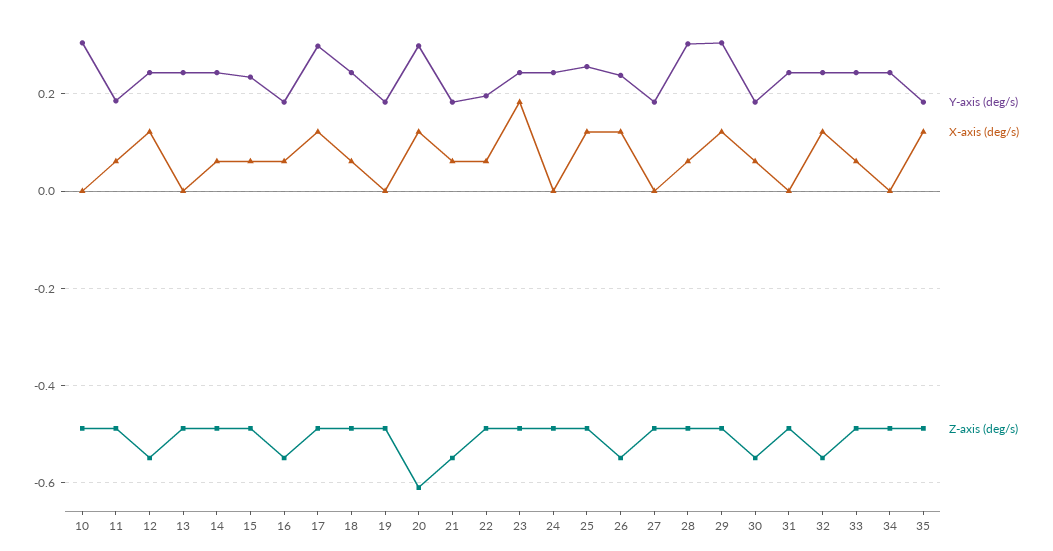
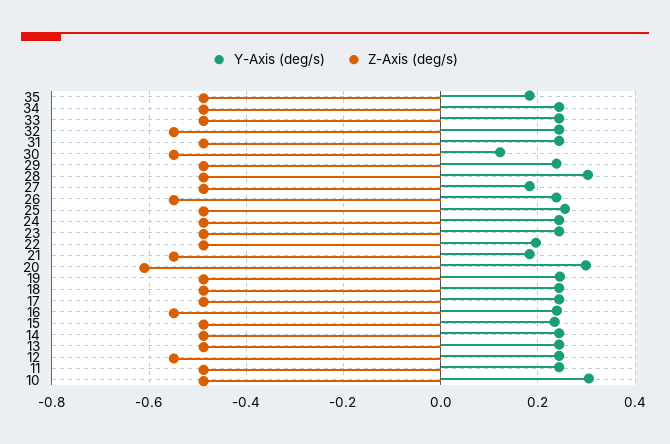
  {
    "Y-axis (deg/s)": {
      "10": 0.3,
-     "11": 0.18,
+     "11": 0.24,
      "12": 0.24,
      "13": 0.24,
      "14": 0.24,
      "15": 0.24,
-     "16": 0.18,
+     "16": 0.24,
-     "17": 0.3,
+     "17": 0.24,
      "18": 0.24,
-     "19": 0.18,
+     "19": 0.24,
      "20": 0.3,
      "21": 0.18,
      "22": 0.2,
      "23": 0.24,
      "24": 0.24,
      "25": 0.26,
      "26": 0.24,
      "27": 0.18,
      "28": 0.3,
-     "29": 0.3,
+     "29": 0.24,
-     "30": 0.18,
+     "30": 0.12,
      "31": 0.24,
      "32": 0.24,
      "33": 0.24,
      "34": 0.24,
      "35": 0.18
    },
-   "X-axis (deg/s)": {
-     "10": 0,
-     "11": 0.06,
-     "12": 0.12,
-     "13": 0,
-     "14": 0.06,
-     "15": 0.06,
-     "16": 0.06,
-     "17": 0.12,
-     "18": 0.06,
-     "19": 0,
-     "20": 0.12,
-     "21": 0.06,
-     "22": 0.06,
-     "23": 0.18,
-     "24": 0,
-     "25": 0.12,
-     "26": 0.12,
-     "27": 0,
-     "28": 0.06,
-     "29": 0.12,
-     "30": 0.06,
-     "31": 0,
-     "32": 0.12,
-     "33": 0.06,
-     "34": 0,
-     "35": 0.12
-   },
    "Z-axis (deg/s)": {
      "10": -0.48,
      "11": -0.48,
      "12": -0.54,
      "13": -0.48,
      "14": -0.48,
      "15": -0.48,
      "16": -0.54,
      "17": -0.48,
      "18": -0.48,
      "19": -0.48,
      "20": -0.6,
      "21": -0.54,
      "22": -0.48,
      "23": -0.48,
      "24": -0.48,
      "25": -0.48,
      "26": -0.54,
      "27": -0.48,
      "28": -0.48,
      "29": -0.48,
      "30": -0.54,
      "31": -0.48,
      "32": -0.54,
      "33": -0.48,
      "34": -0.48,
      "35": -0.48
    }
  }

